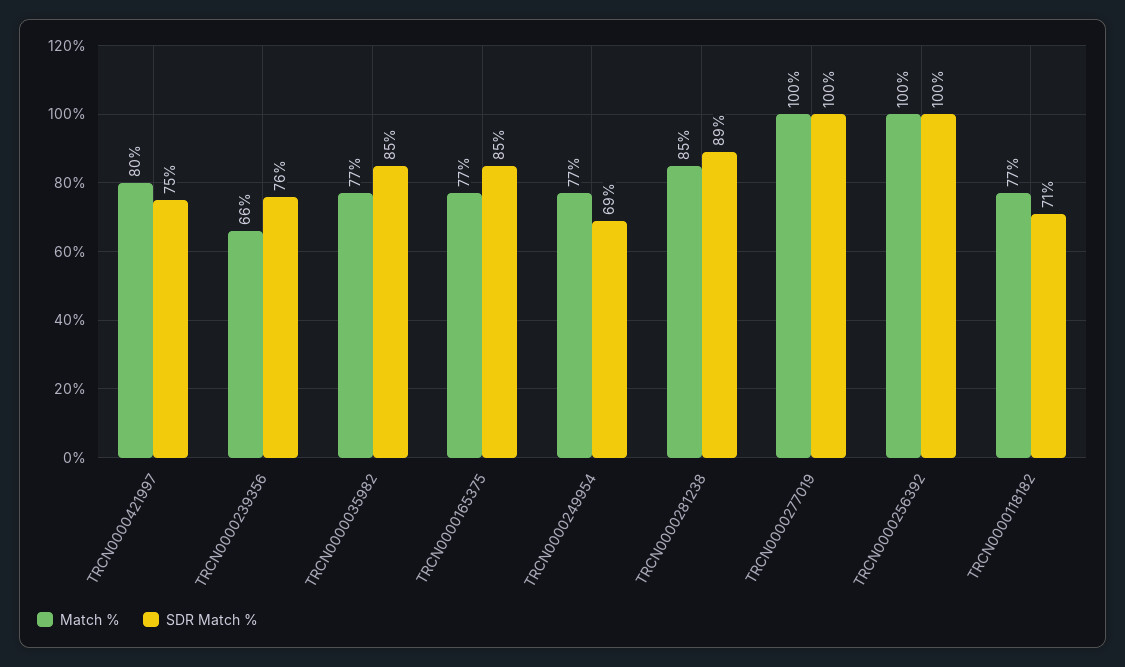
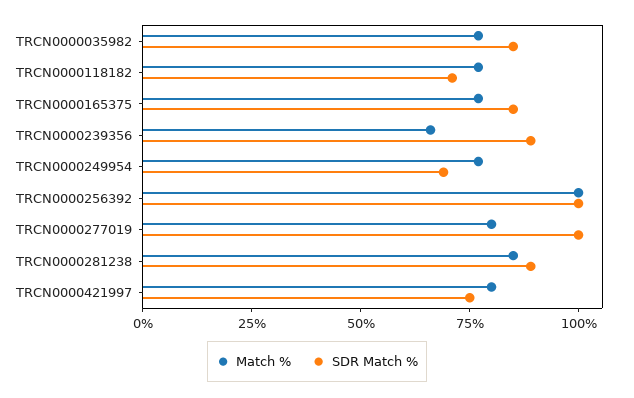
  {
    "Match %": {
      "TRCN0000421997": 80,
      "TRCN0000239356": 66,
      "TRCN0000035982": 77,
      "TRCN0000165375": 77,
      "TRCN0000249954": 77,
      "TRCN0000281238": 85,
-     "TRCN0000277019": 100,
+     "TRCN0000277019": 80,
      "TRCN0000256392": 100,
      "TRCN0000118182": 77
    },
    "SDR Match %": {
      "TRCN0000421997": 75,
-     "TRCN0000239356": 76,
+     "TRCN0000239356": 90,
      "TRCN0000035982": 85,
      "TRCN0000165375": 85,
      "TRCN0000249954": 69,
      "TRCN0000281238": 89,
      "TRCN0000277019": 100,
      "TRCN0000256392": 100,
      "TRCN0000118182": 71
    }
  }

